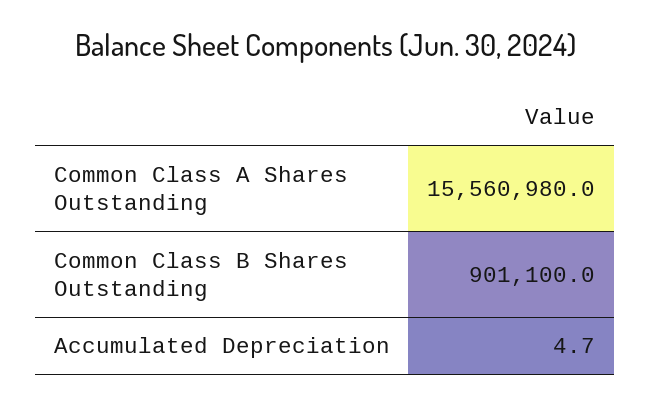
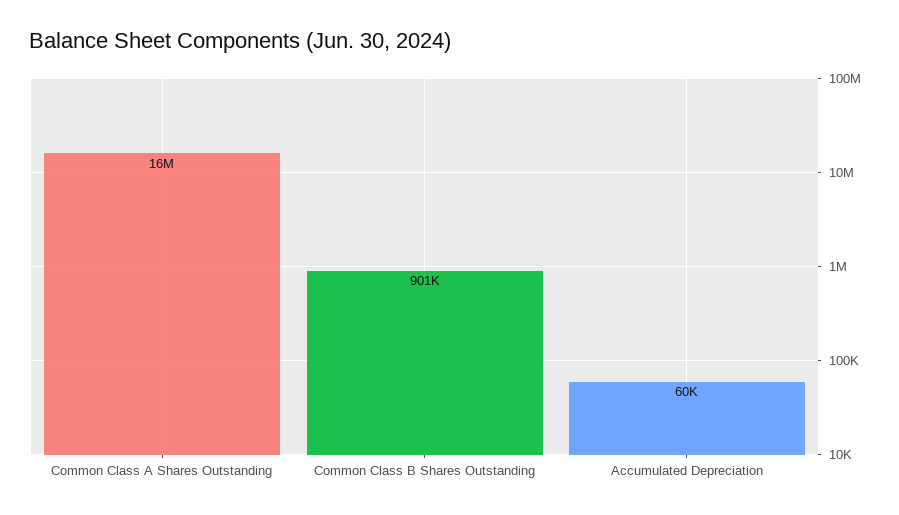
  {
    "Common Class A Shares Outstanding": 15560980,
    "Common Class B Shares Outstanding": 901100,
-   "Accumulated Depreciation": 4.7
+   "Accumulated Depreciation": 60000
  }

